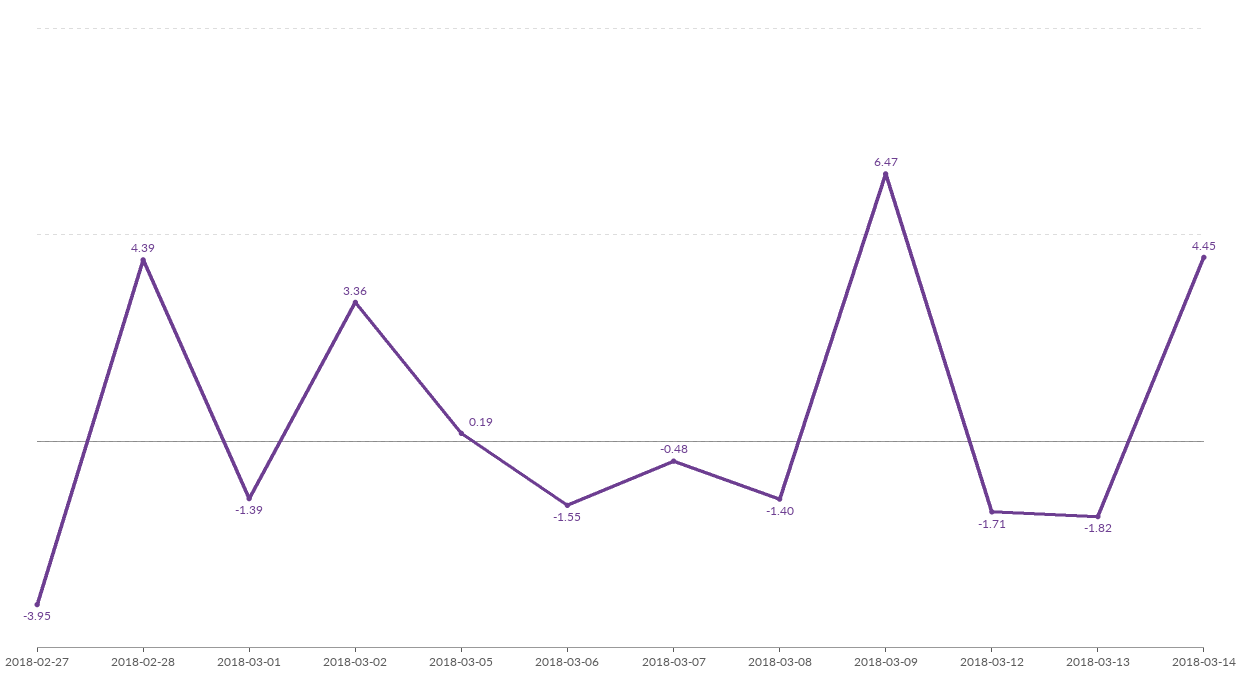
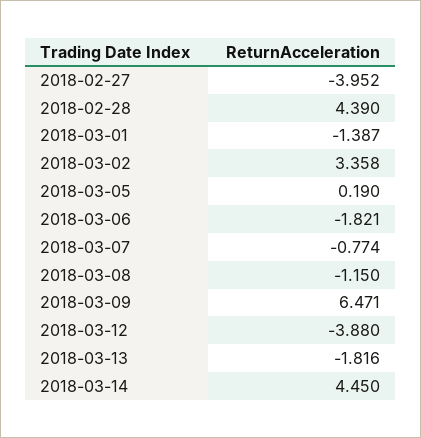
  {
    "2018-02-27": -3.952,
    "2018-02-28": 4.39,
    "2018-03-01": -1.387,
    "2018-03-02": 3.358,
    "2018-03-05": 0.19,
-   "2018-03-06": -1.55,
+   "2018-03-06": -1.821,
-   "2018-03-07": -0.48,
+   "2018-03-07": -0.774,
-   "2018-03-08": -1.4,
+   "2018-03-08": -1.15,
    "2018-03-09": 6.471,
-   "2018-03-12": -1.71,
+   "2018-03-12": -3.88,
    "2018-03-13": -1.816,
    "2018-03-14": 4.45
  }

